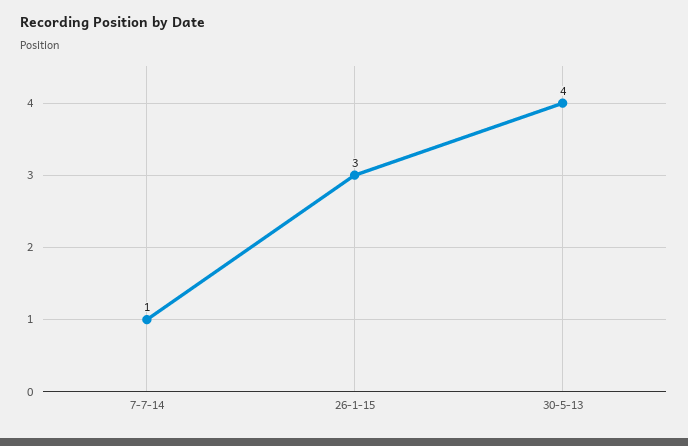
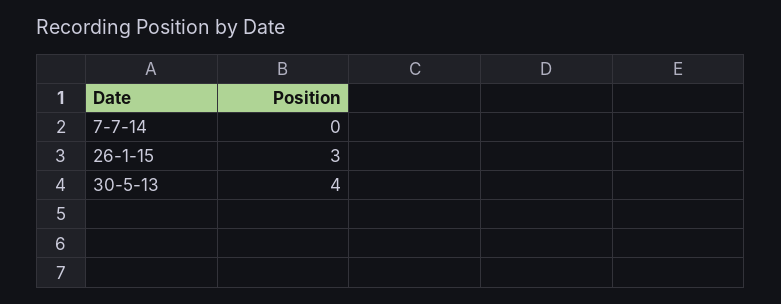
  {
-   "7-7-14": 1,
+   "7-7-14": 0,
    "26-1-15": 3,
    "30-5-13": 4
  }

